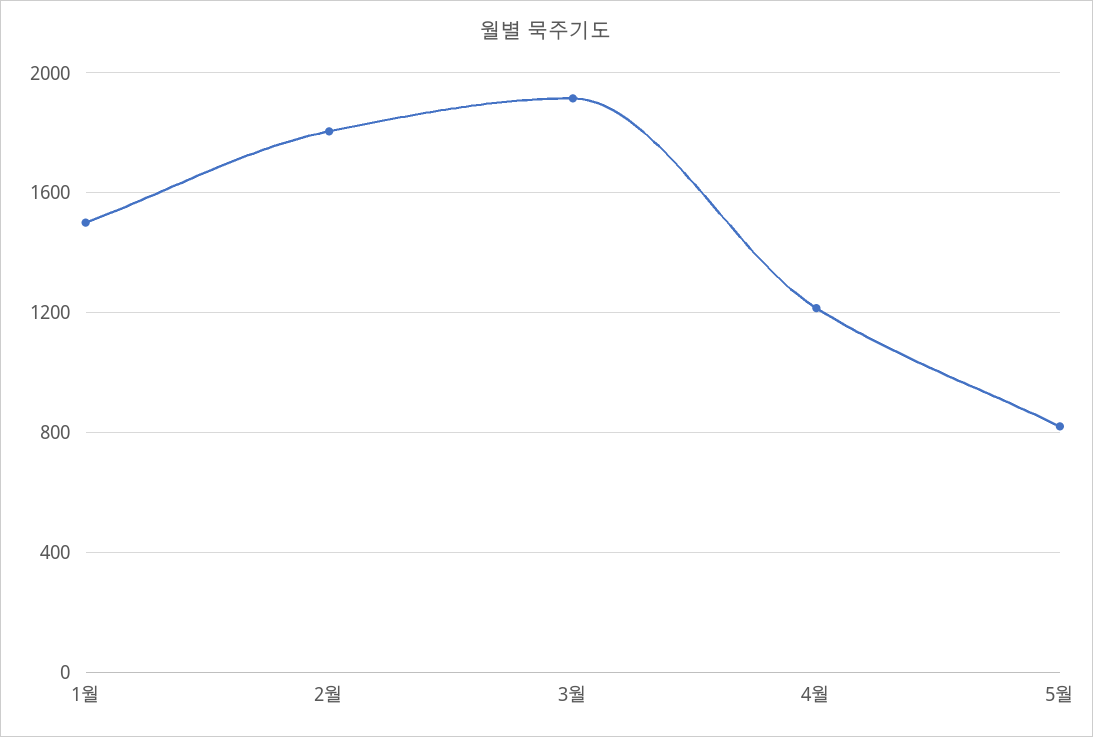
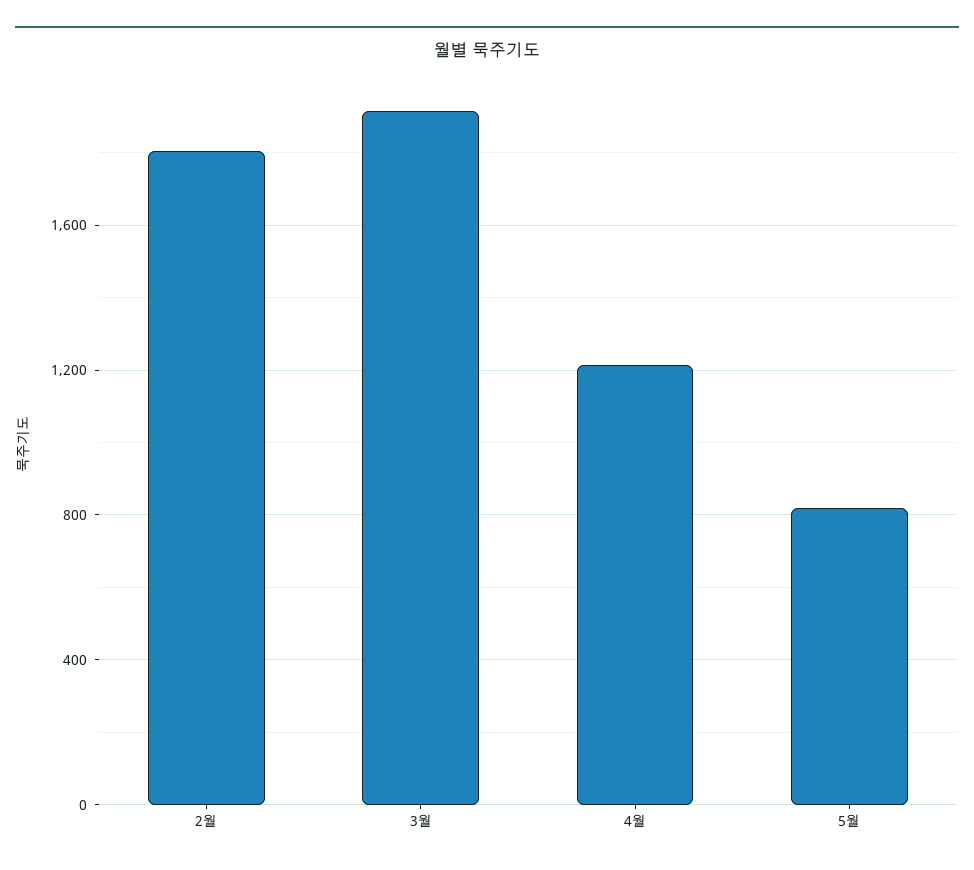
  {
-   "1월": 1500,
    "2월": 1800,
    "3월": 1900,
    "4월": 1200,
    "5월": 800
  }

